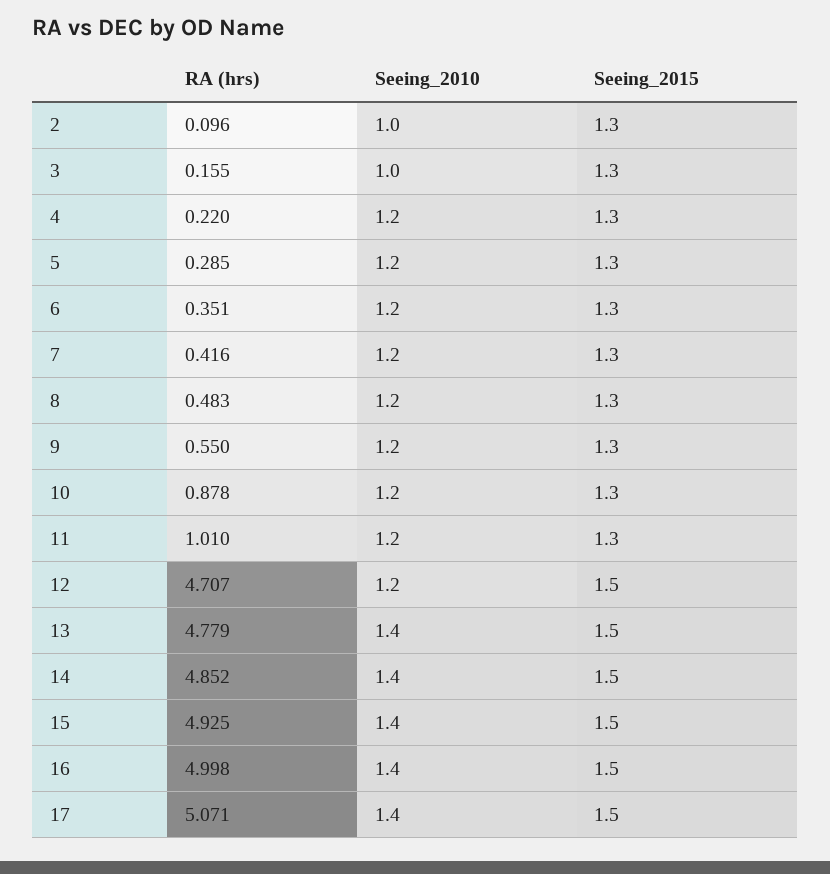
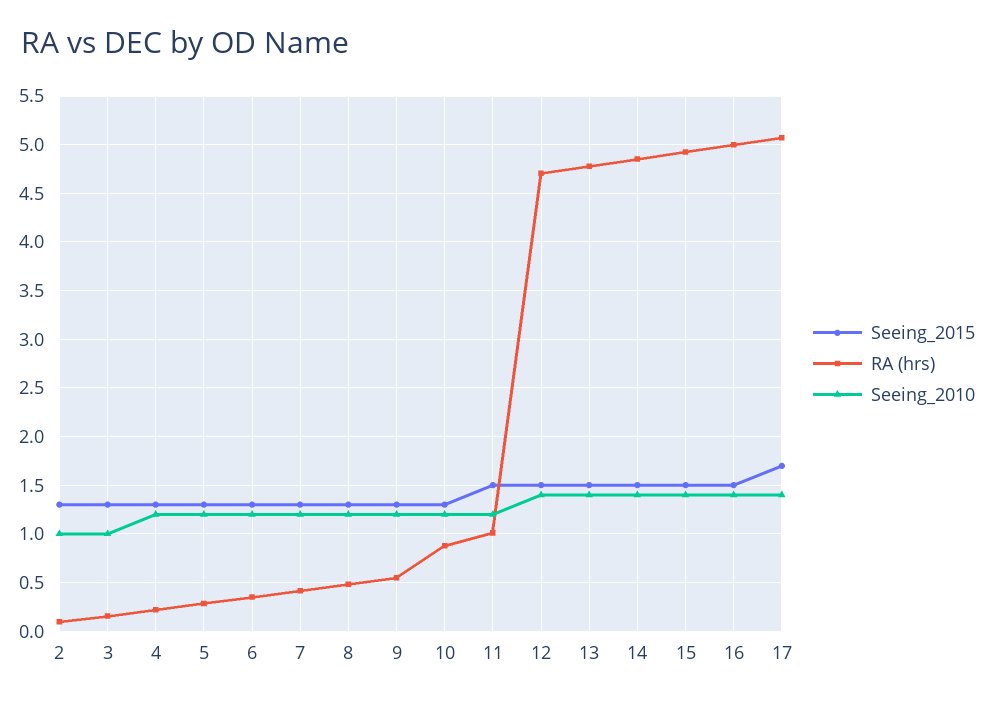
  {
    "RA (hrs)": {
      "2": 0.096,
      "3": 0.155,
      "4": 0.22,
      "5": 0.285,
      "6": 0.351,
      "7": 0.416,
      "8": 0.483,
      "9": 0.55,
      "10": 0.878,
      "11": 1.01,
      "12": 4.707,
      "13": 4.779,
      "14": 4.852,
      "15": 4.925,
      "16": 4.998,
      "17": 5.071
    },
    "Seeing_2010": {
      "2": 1,
      "3": 1,
      "4": 1.2,
      "5": 1.2,
      "6": 1.2,
      "7": 1.2,
      "8": 1.2,
      "9": 1.2,
      "10": 1.2,
      "11": 1.2,
-     "12": 1.2,
+     "12": 1.4,
      "13": 1.4,
      "14": 1.4,
      "15": 1.4,
      "16": 1.4,
      "17": 1.4
    },
    "Seeing_2015": {
      "2": 1.3,
      "3": 1.3,
      "4": 1.3,
      "5": 1.3,
      "6": 1.3,
      "7": 1.3,
      "8": 1.3,
      "9": 1.3,
      "10": 1.3,
-     "11": 1.3,
+     "11": 1.5,
      "12": 1.5,
      "13": 1.5,
      "14": 1.5,
      "15": 1.5,
      "16": 1.5,
-     "17": 1.5
+     "17": 1.7
    }
  }

